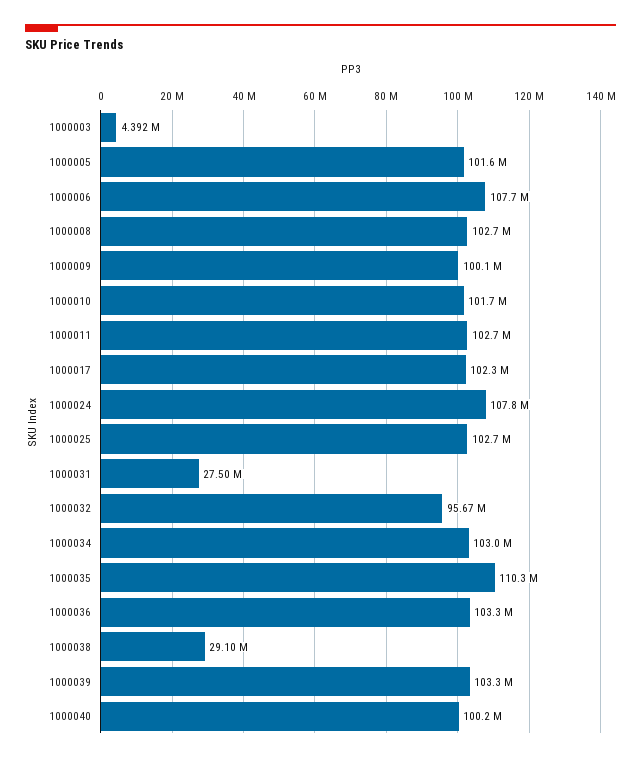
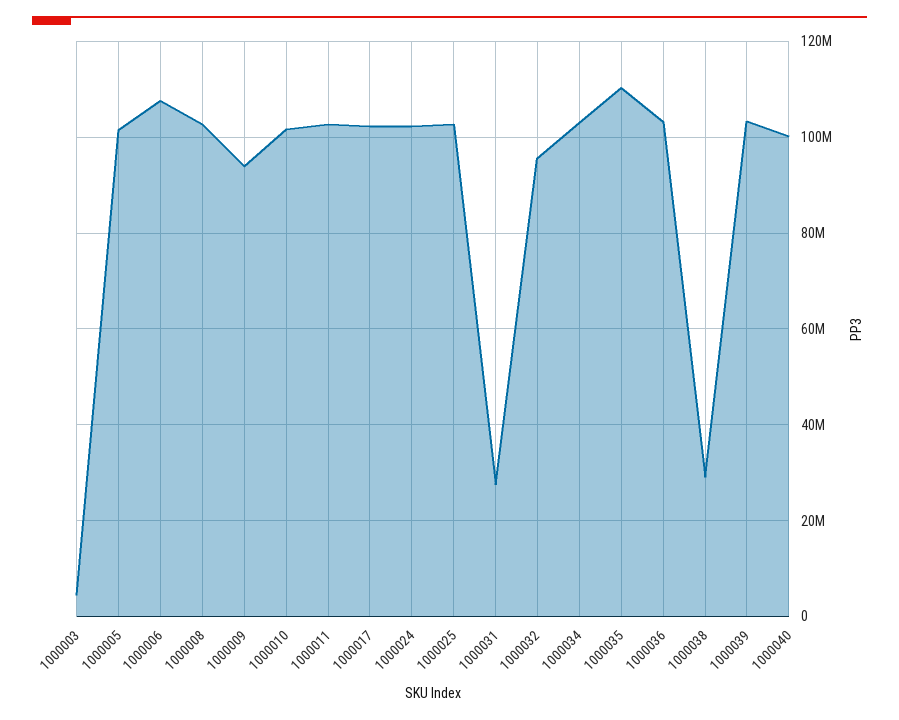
  {
    "1000003": 4392000,
    "1000005": 101600000,
    "1000006": 107700000,
    "1000008": 102700000,
-   "1000009": 100100000,
+   "1000009": 94000000,
    "1000010": 101700000,
    "1000011": 102700000,
    "1000017": 102300000,
-   "1000024": 107800000,
+   "1000024": 102000000,
    "1000025": 102700000,
    "1000031": 27500000,
    "1000032": 95670000,
    "1000034": 103000000,
    "1000035": 110300000,
    "1000036": 103300000,
    "1000038": 29100000,
    "1000039": 103300000,
    "1000040": 100200000
  }

